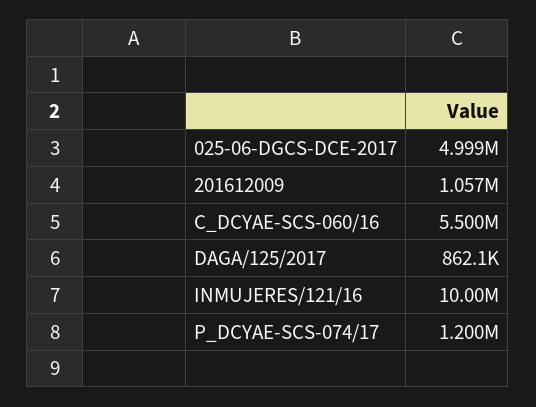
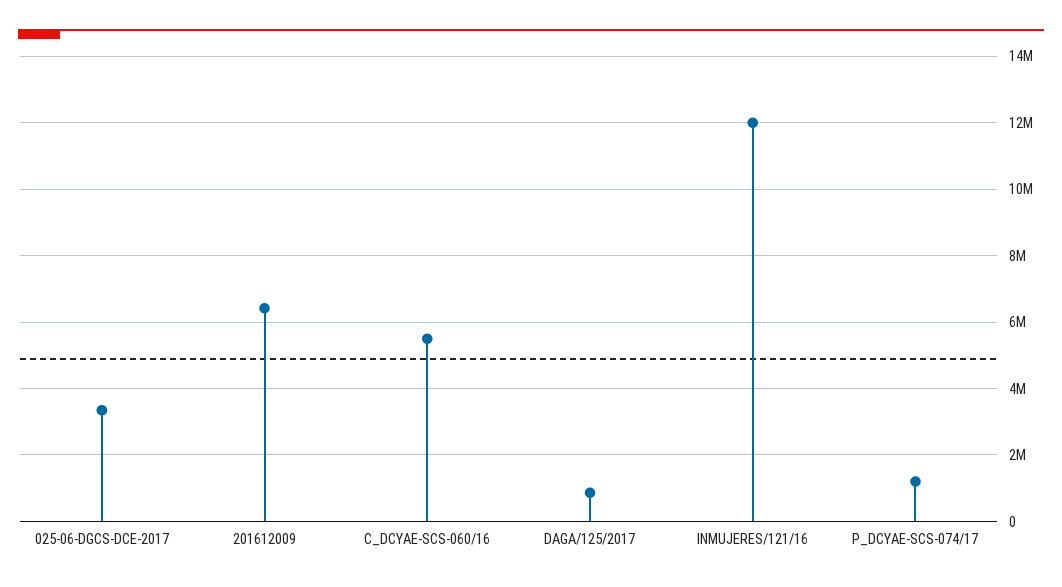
  {
-   "025-06-DGCS-DCE-2017": 4999000,
+   "025-06-DGCS-DCE-2017": 3400000,
-   "201612009": 1057000,
+   "201612009": 6400000,
    "C_DCYAE-SCS-060/16": 5500000,
    "DAGA/125/2017": 862100,
-   "INMUJERES/121/16": 10000000,
+   "INMUJERES/121/16": 12000000,
    "P_DCYAE-SCS-074/17": 1200000
  }

